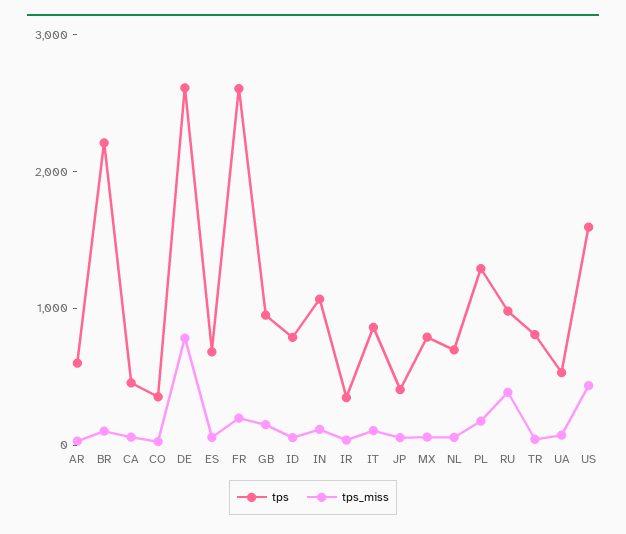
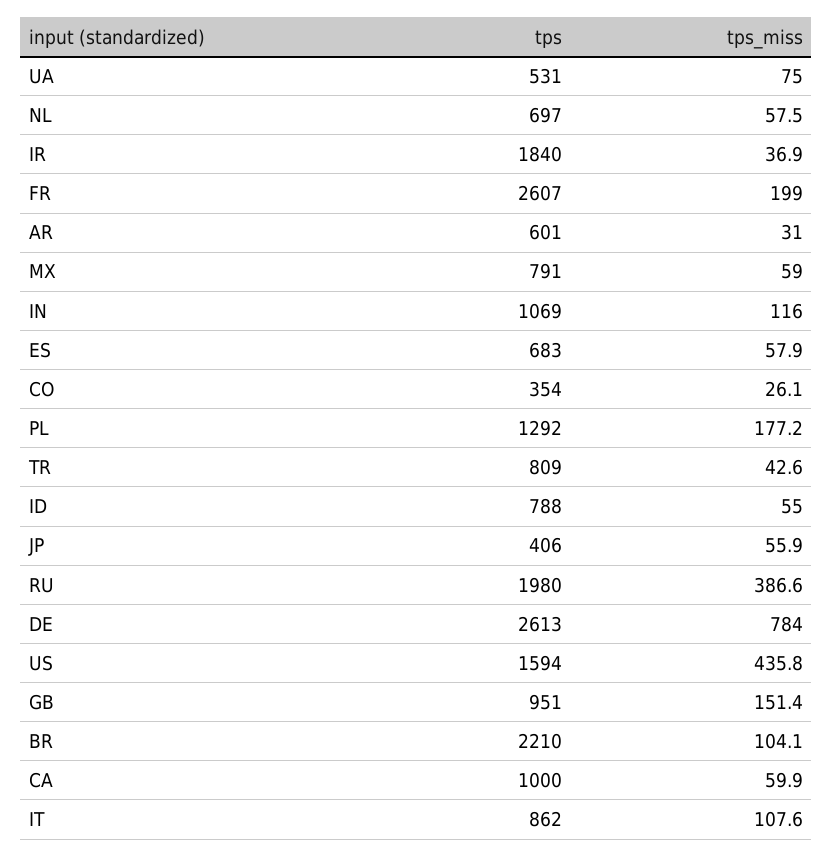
  {
    "tps": {
      "AR": 601,
      "BR": 2210,
-     "CA": 400,
+     "CA": 1000,
      "CO": 354,
      "DE": 2613,
      "ES": 683,
      "FR": 2607,
      "GB": 951,
      "ID": 788,
      "IN": 1069,
-     "IR": 400,
+     "IR": 1840,
      "IT": 862,
      "JP": 406,
      "MX": 791,
      "NL": 697,
      "PL": 1292,
-     "RU": 1000,
+     "RU": 1980,
      "TR": 809,
      "UA": 531,
      "US": 1594
    },
    "tps_miss": {
      "AR": 31,
      "BR": 104.1,
      "CA": 59.9,
      "CO": 26.1,
      "DE": 784,
      "ES": 57.9,
      "FR": 199,
      "GB": 151.4,
      "ID": 55,
      "IN": 116,
      "IR": 36.9,
      "IT": 107.6,
      "JP": 55.9,
      "MX": 59,
      "NL": 57.5,
      "PL": 177.2,
      "RU": 386.6,
      "TR": 42.6,
      "UA": 75,
      "US": 435.8
    }
  }

